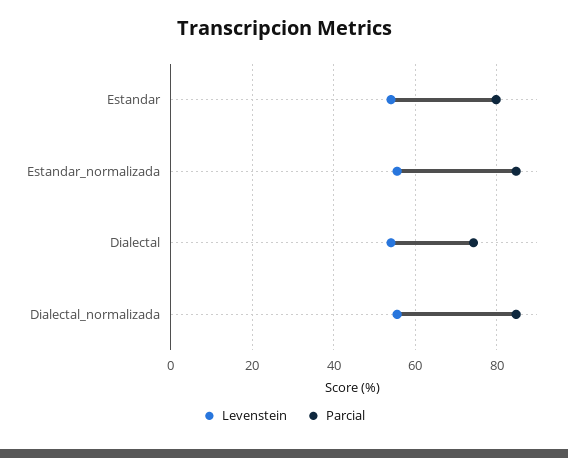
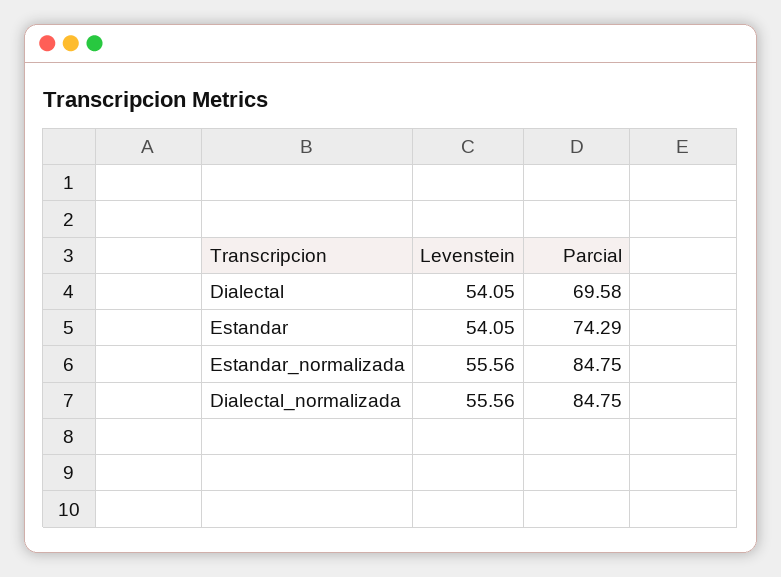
  {
    "Levenstein": {
      "Estandar": 54.05,
      "Estandar_normalizada": 55.56,
      "Dialectal": 54.05,
      "Dialectal_normalizada": 55.56
    },
    "Parcial": {
-     "Estandar": 80,
+     "Estandar": 74.29,
      "Estandar_normalizada": 84.75,
-     "Dialectal": 74,
+     "Dialectal": 69.58,
      "Dialectal_normalizada": 84.75
    }
  }

